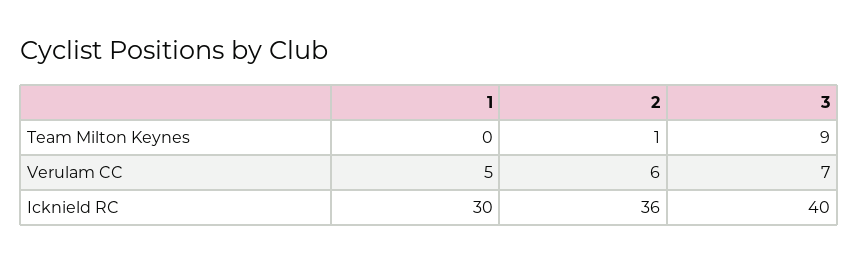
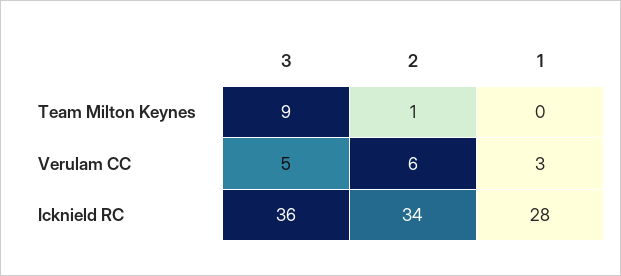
  {
    "1": {
      "Team Milton Keynes": 0,
-     "Verulam CC": 5,
+     "Verulam CC": 3,
-     "Icknield RC": 30
+     "Icknield RC": 28
    },
    "2": {
      "Team Milton Keynes": 1,
      "Verulam CC": 6,
-     "Icknield RC": 36
+     "Icknield RC": 34
    },
    "3": {
      "Team Milton Keynes": 9,
-     "Verulam CC": 7,
+     "Verulam CC": 5,
-     "Icknield RC": 40
+     "Icknield RC": 36
    }
  }

